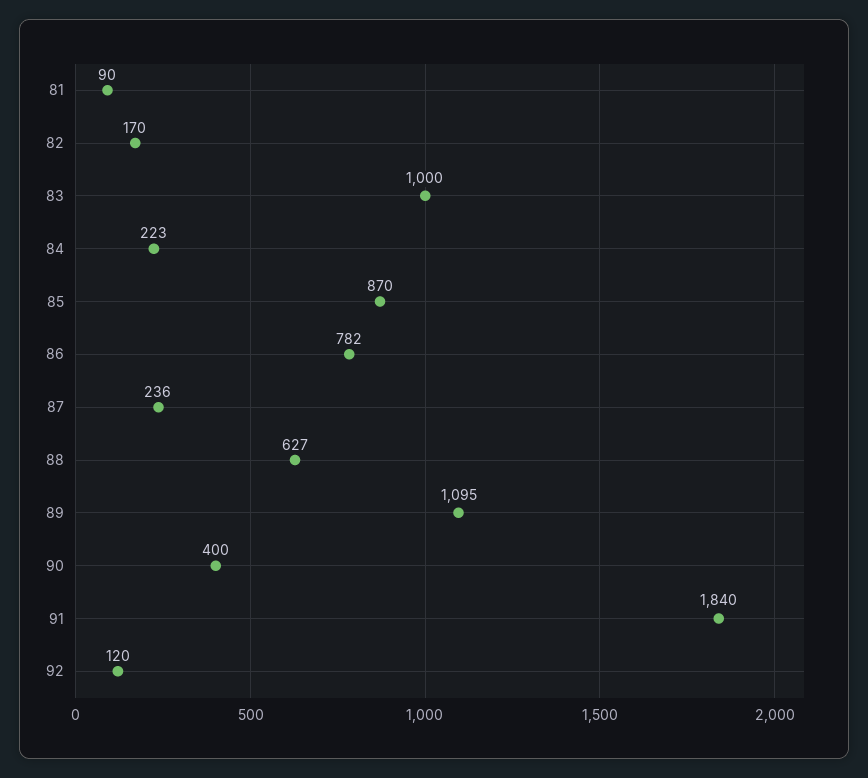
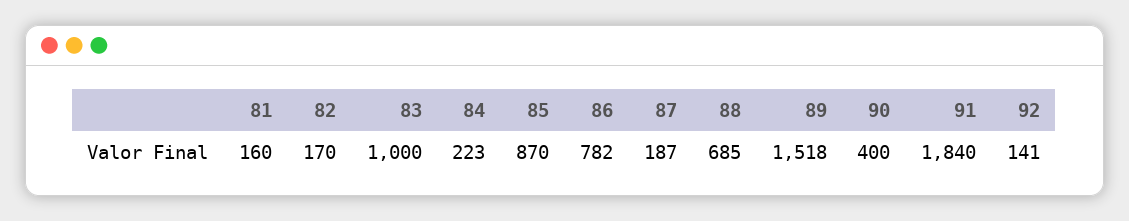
  {
-   "81": 90,
+   "81": 160,
    "82": 170,
    "83": 1000,
    "84": 223,
    "85": 870,
    "86": 782,
-   "87": 236,
+   "87": 187,
-   "88": 627,
+   "88": 685,
-   "89": 1095,
+   "89": 1518,
    "90": 400,
    "91": 1840,
-   "92": 120
+   "92": 141
  }

